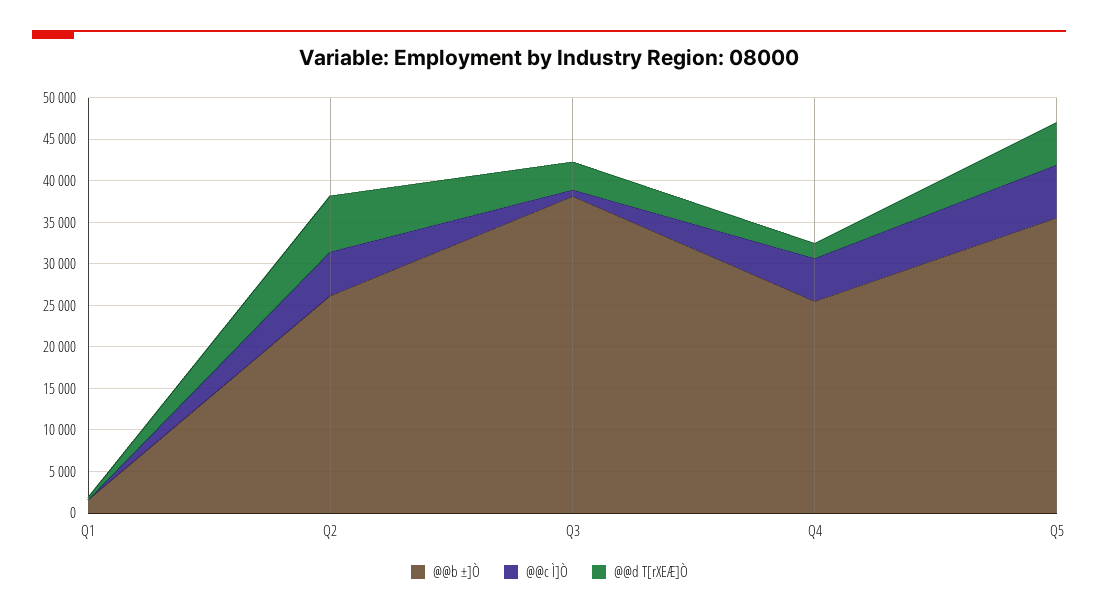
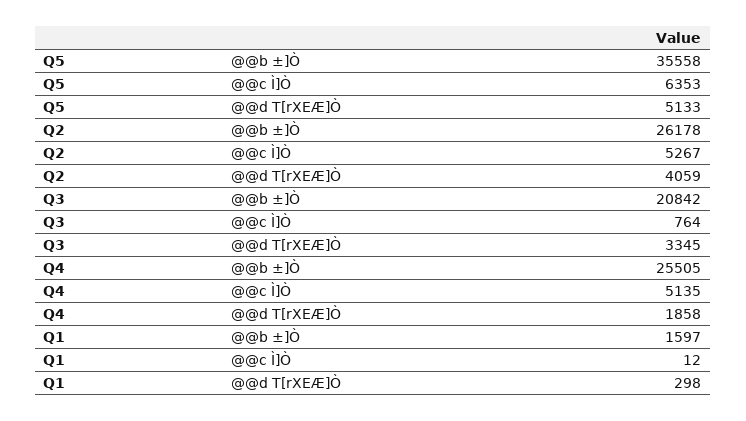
  {
    "@@b ±]Ò": {
      "Q1": 1597,
      "Q2": 26178,
-     "Q3": 38000,
+     "Q3": 20842,
      "Q4": 25505,
      "Q5": 35558
    },
    "@@c Ì]Ò": {
      "Q1": 12,
      "Q2": 5267,
      "Q3": 764,
      "Q4": 5135,
      "Q5": 6353
    },
    "@@d T[rXEÆ]Ò": {
      "Q1": 298,
-     "Q2": 7000,
+     "Q2": 4059,
      "Q3": 3345,
      "Q4": 1858,
      "Q5": 5133
    }
  }

